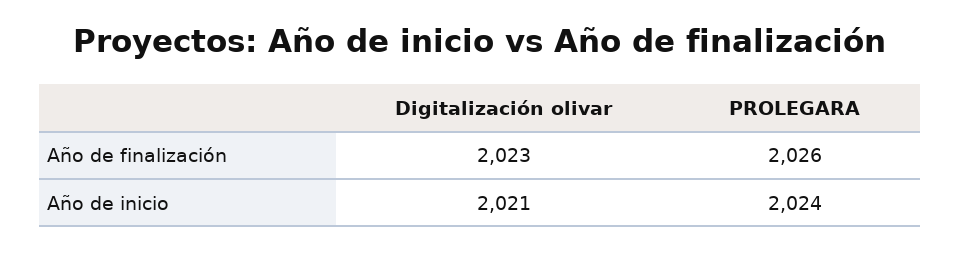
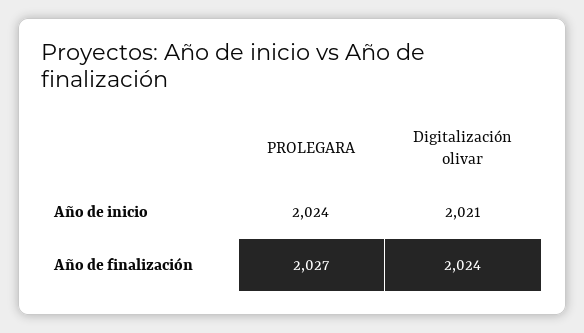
  {
    "Digitalización olivar": {
-     "Año de finalización": 2023,
+     "Año de finalización": 2024,
      "Año de inicio": 2021
    },
    "PROLEGARA": {
-     "Año de finalización": 2026,
+     "Año de finalización": 2027,
      "Año de inicio": 2024
    }
  }

